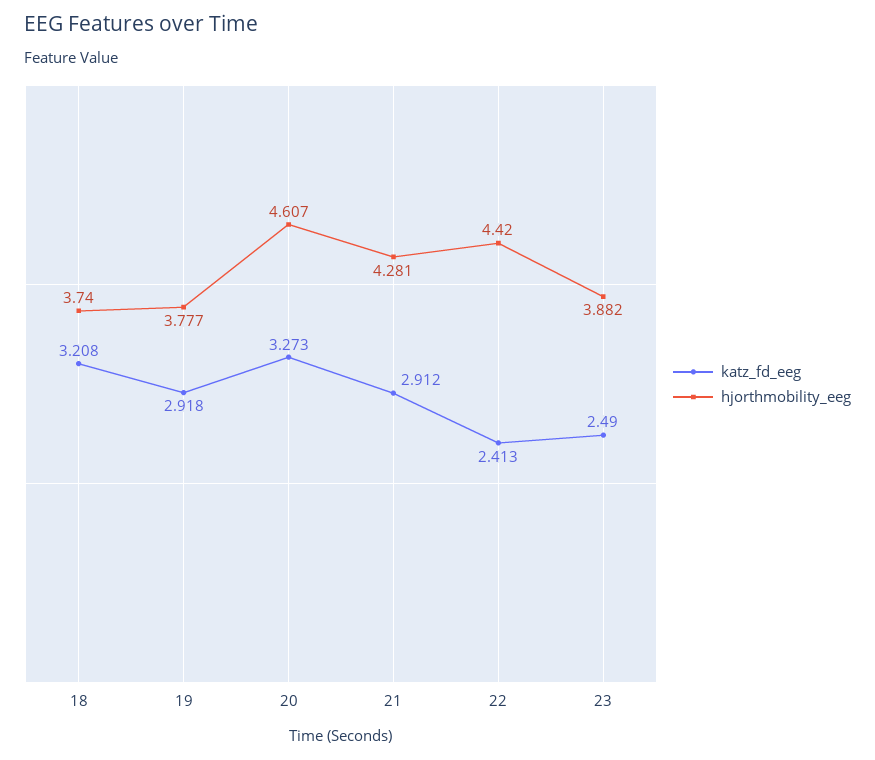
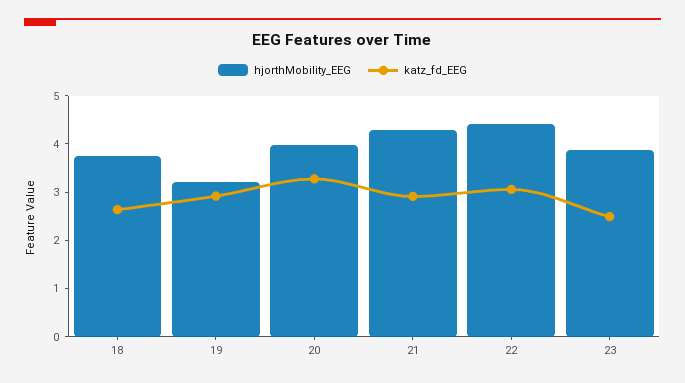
  {
    "katz_fd_eeg": {
-     "18": 3.208,
+     "18": 2.6,
      "19": 2.918,
      "20": 3.273,
      "21": 2.912,
-     "22": 2.413,
+     "22": 3,
      "23": 2.49
    },
    "hjorthmobility_eeg": {
      "18": 3.74,
-     "19": 3.777,
+     "19": 3.2,
-     "20": 4.607,
+     "20": 4,
      "21": 4.281,
      "22": 4.42,
      "23": 3.882
    }
  }

